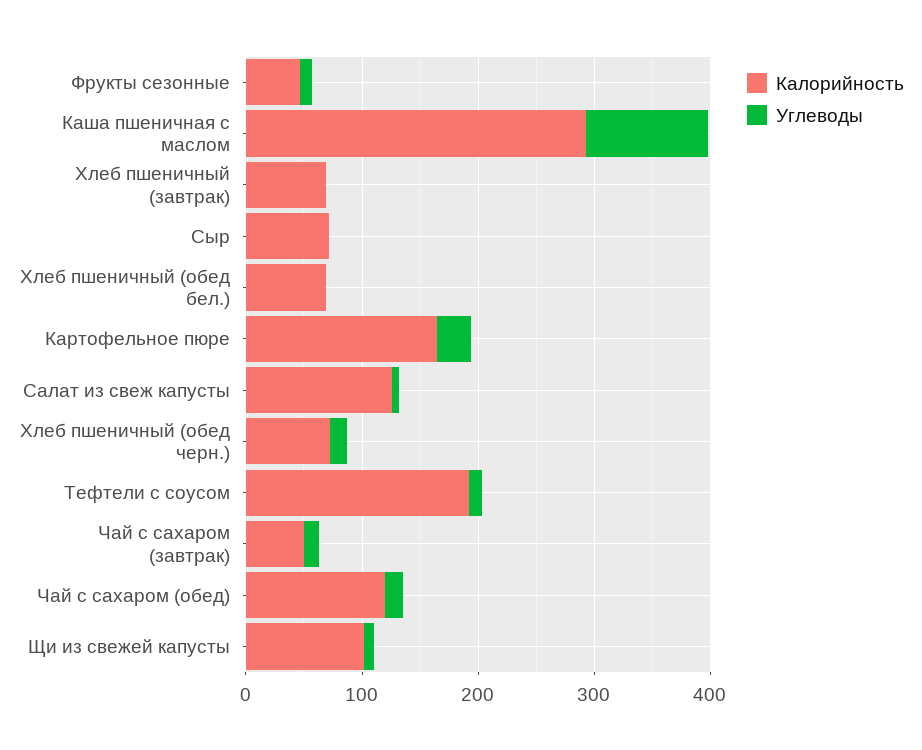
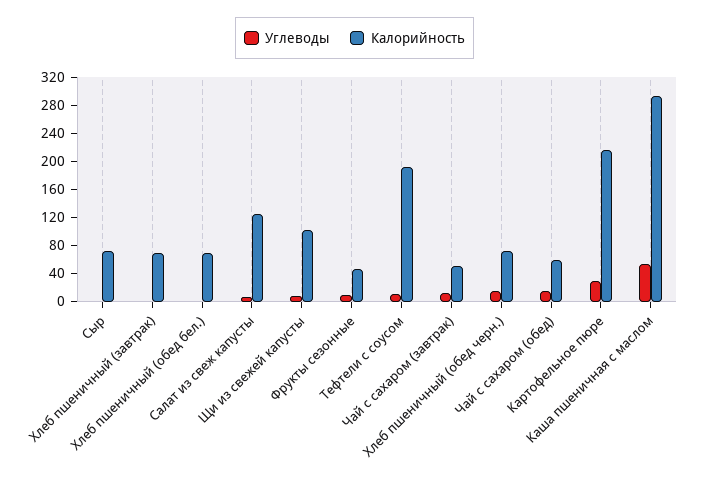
  {
    "Калорийность": {
      "Фрукты сезонные": 40,
      "Каша пшеничная с маслом": 300,
      "Хлеб пшеничный (завтрак)": 60,
      "Сыр": 80,
      "Хлеб пшеничный (обед бел.)": 60,
-     "Картофельное пюре": 160,
+     "Картофельное пюре": 220,
      "Салат из свеж капусты": 120,
      "Хлеб пшеничный (обед черн.)": 80,
      "Тефтели с соусом": 200,
      "Чай с сахаром (завтрак)": 60,
-     "Чай с сахаром (обед)": 120,
+     "Чай с сахаром (обед)": 60,
      "Щи из свежей капусты": 100
    },
    "Углеводы": {
      "Фрукты сезонные": 0,
-     "Каша пшеничная с маслом": 100,
+     "Каша пшеничная с маслом": 60,
      "Хлеб пшеничный (завтрак)": 0,
      "Сыр": 0,
      "Хлеб пшеничный (обед бел.)": 0,
      "Картофельное пюре": 20,
      "Салат из свеж капусты": 0,
      "Хлеб пшеничный (обед черн.)": 20,
      "Тефтели с соусом": 20,
      "Чай с сахаром (завтрак)": 20,
      "Чай с сахаром (обед)": 20,
      "Щи из свежей капусты": 0
    }
  }

